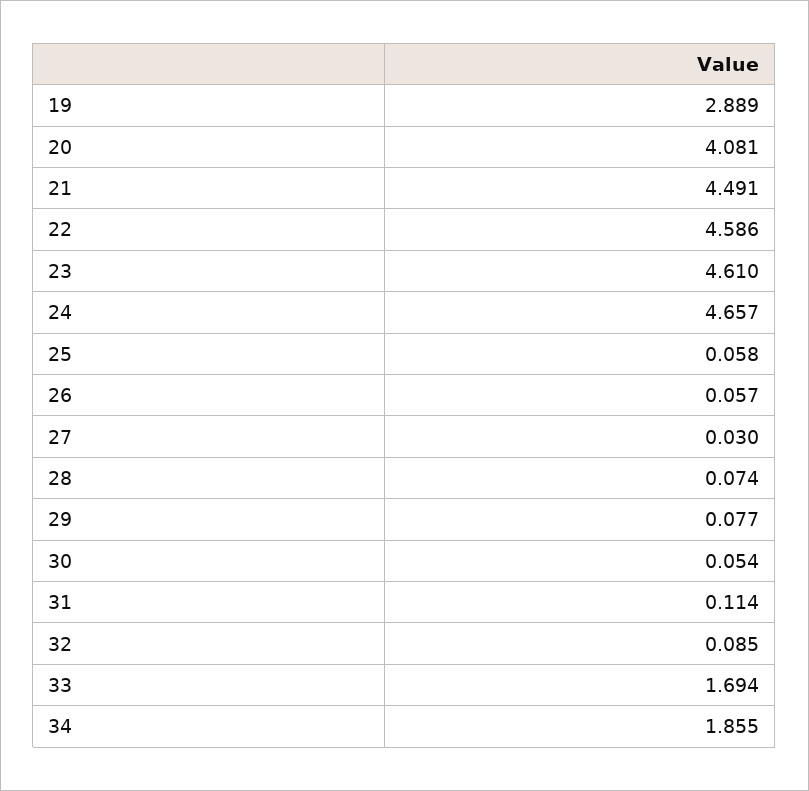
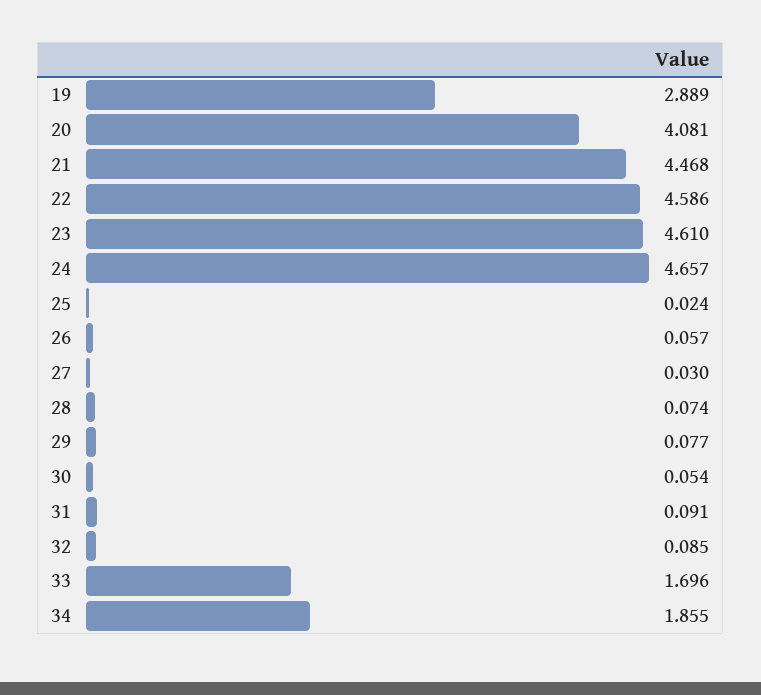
  {
    "19": 2.889,
    "20": 4.081,
-   "21": 4.491,
+   "21": 4.468,
    "22": 4.586,
    "23": 4.61,
    "24": 4.657,
-   "25": 0.058,
+   "25": 0.024,
    "26": 0.057,
    "27": 0.03,
    "28": 0.074,
    "29": 0.077,
    "30": 0.054,
-   "31": 0.114,
+   "31": 0.091,
    "32": 0.085,
-   "33": 1.694,
+   "33": 1.696,
    "34": 1.855
  }

